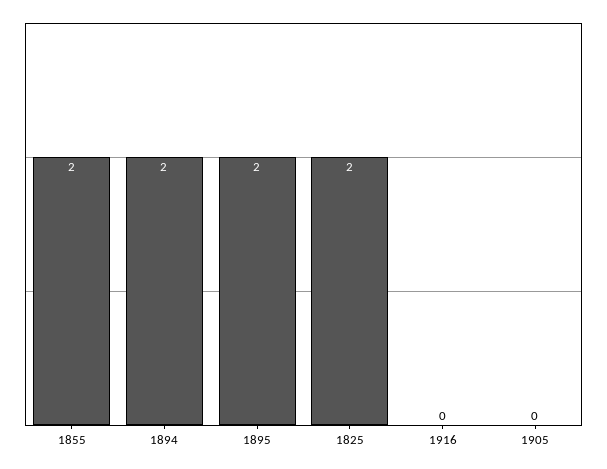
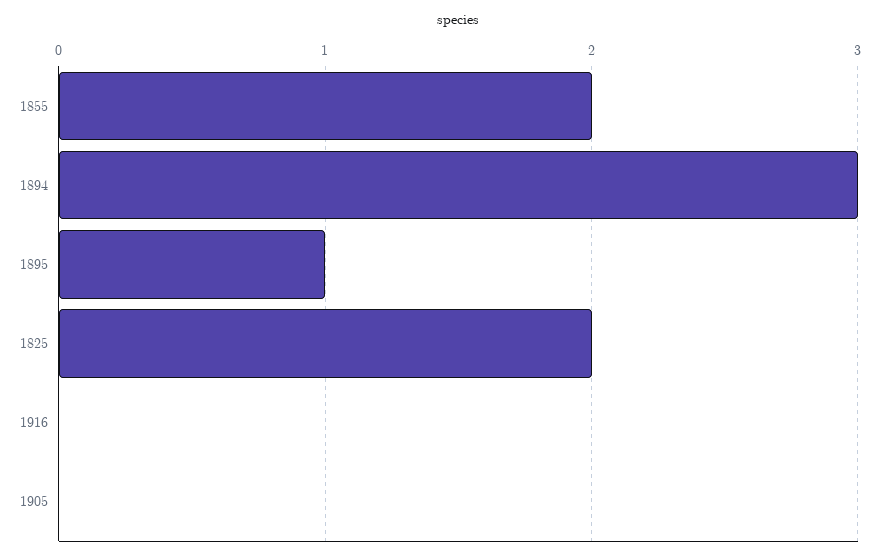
  {
    "1855": 2,
-   "1894": 2,
+   "1894": 3,
-   "1895": 2,
+   "1895": 1,
    "1825": 2,
    "1916": 0,
    "1905": 0
  }

